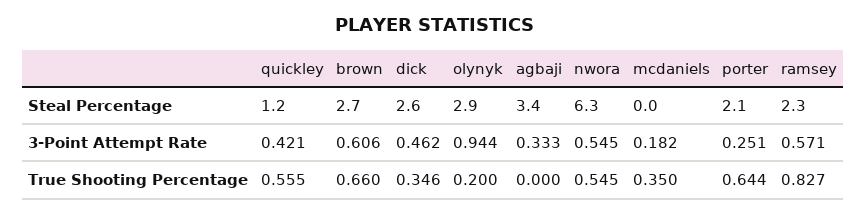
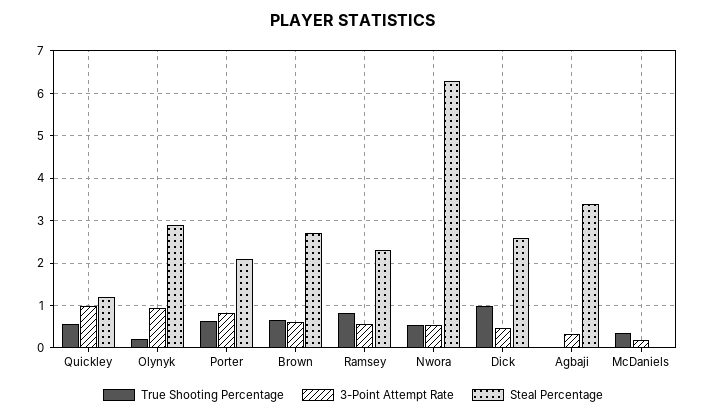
  {
    "Steal Percentage": {
      "quickley": 1.2,
      "brown": 2.7,
      "dick": 2.6,
      "olynyk": 2.9,
      "agbaji": 3.4,
      "nwora": 6.3,
      "mcdaniels": 0,
      "porter": 2.1,
      "ramsey": 2.3
    },
    "3-Point Attempt Rate": {
-     "quickley": 0.421,
+     "quickley": 1,
      "brown": 0.606,
      "dick": 0.462,
      "olynyk": 0.944,
      "agbaji": 0.333,
      "nwora": 0.545,
      "mcdaniels": 0.182,
-     "porter": 0.251,
+     "porter": 0.8,
      "ramsey": 0.571
    },
    "True Shooting Percentage": {
      "quickley": 0.555,
      "brown": 0.66,
-     "dick": 0.346,
+     "dick": 1,
      "olynyk": 0.2,
      "agbaji": 0,
      "nwora": 0.545,
      "mcdaniels": 0.35,
      "porter": 0.644,
      "ramsey": 0.827
    }
  }

